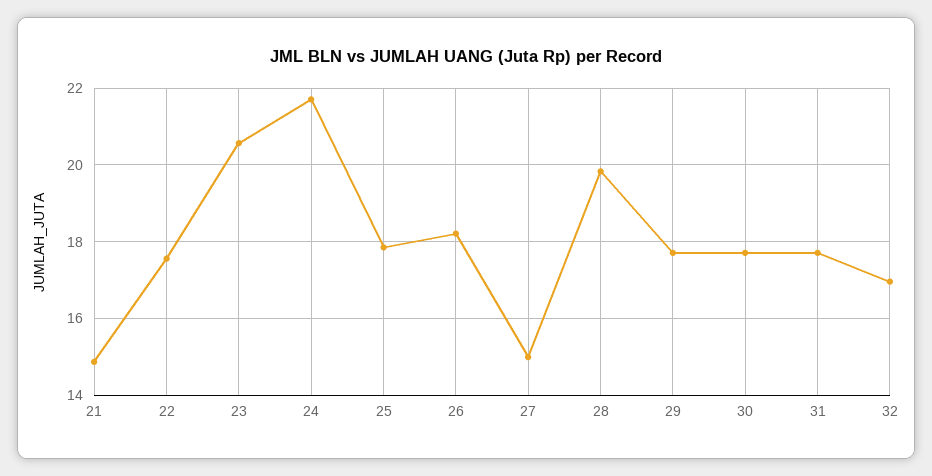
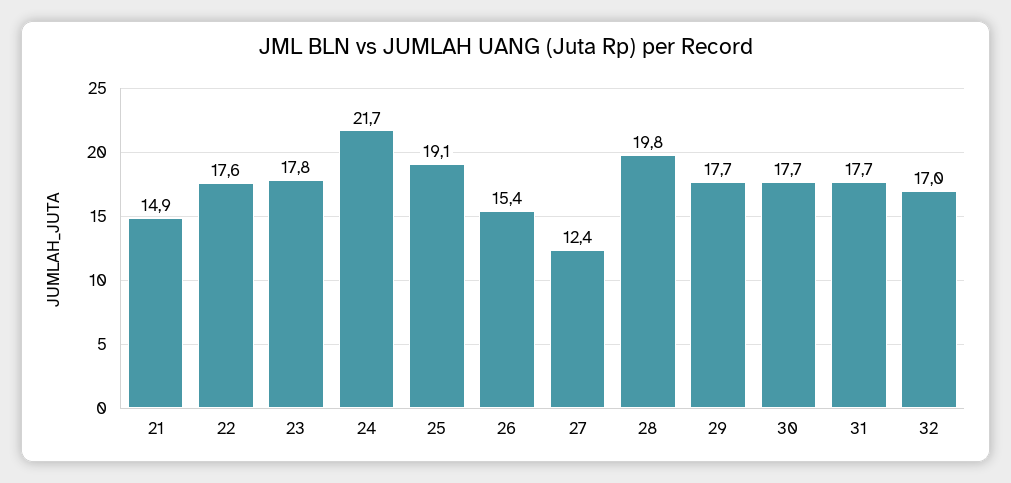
  {
    "21": 14.9,
    "22": 17.6,
-   "23": 20.6,
+   "23": 17.8,
    "24": 21.7,
-   "25": 17.8,
+   "25": 19.1,
-   "26": 18.2,
+   "26": 15.4,
-   "27": 15,
+   "27": 12.4,
    "28": 19.8,
    "29": 17.7,
    "30": 17.7,
    "31": 17.7,
    "32": 17
  }

